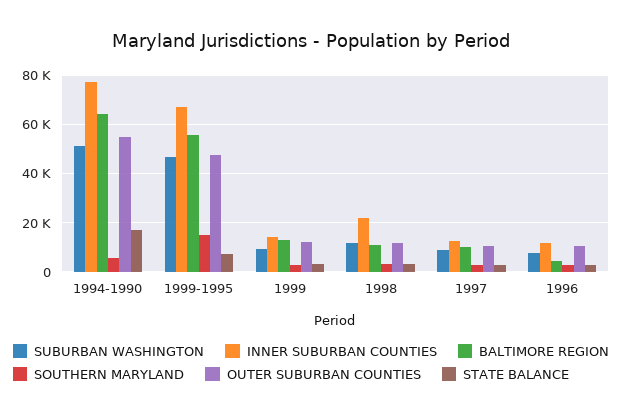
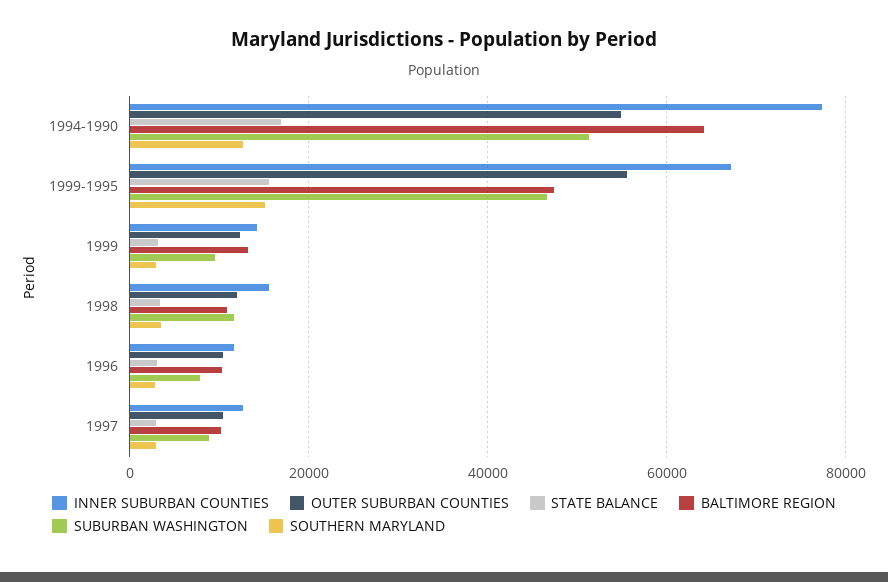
  {
    "SUBURBAN WASHINGTON": {
      "1994-1990": 52000,
      "1999-1995": 46000,
      "1999": 10000,
      "1998": 12000,
      "1997": 8000,
      "1996": 8000
    },
    "INNER SUBURBAN COUNTIES": {
      "1994-1990": 78000,
      "1999-1995": 68000,
      "1999": 14000,
-     "1998": 22500,
+     "1998": 16000,
      "1997": 12000,
      "1996": 12000
    },
    "BALTIMORE REGION": {
      "1994-1990": 64000,
-     "1999-1995": 55000,
+     "1999-1995": 48000,
      "1999": 14000,
      "1998": 10000,
      "1997": 10000,
-     "1996": 5000
+     "1996": 10000
    },
    "SOUTHERN MARYLAND": {
-     "1994-1990": 5000,
+     "1994-1990": 12000,
      "1999-1995": 16000,
      "1999": 2000,
      "1998": 4000,
      "1997": 2000,
      "1996": 2000
    },
    "OUTER SUBURBAN COUNTIES": {
      "1994-1990": 54000,
-     "1999-1995": 47500,
+     "1999-1995": 56000,
      "1999": 12000,
      "1998": 12000,
      "1997": 10000,
      "1996": 10000
    },
    "STATE BALANCE": {
      "1994-1990": 16000,
-     "1999-1995": 7500,
+     "1999-1995": 16000,
      "1999": 4000,
      "1998": 4000,
      "1997": 2000,
      "1996": 2000
    }
  }

